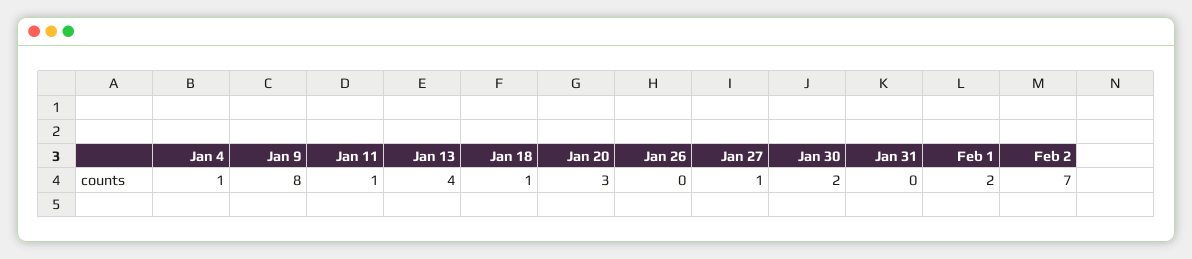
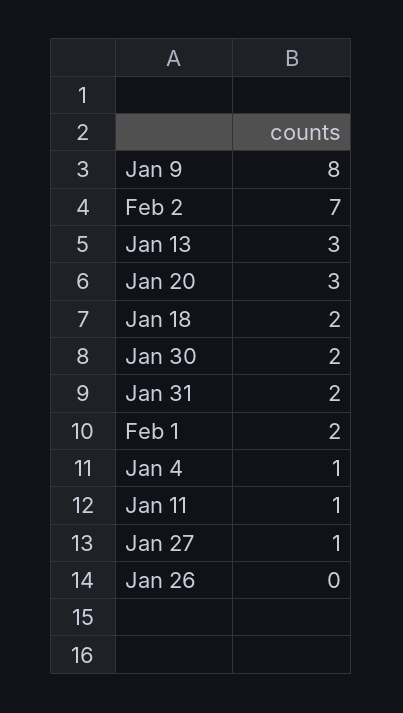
  {
    "Jan 4": 1,
    "Jan 9": 8,
    "Jan 11": 1,
-   "Jan 13": 4,
+   "Jan 13": 3,
-   "Jan 18": 1,
+   "Jan 18": 2,
    "Jan 20": 3,
    "Jan 26": 0,
    "Jan 27": 1,
    "Jan 30": 2,
-   "Jan 31": 0,
+   "Jan 31": 2,
    "Feb 1": 2,
    "Feb 2": 7
  }

